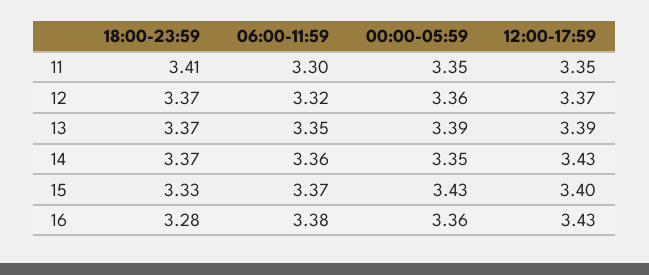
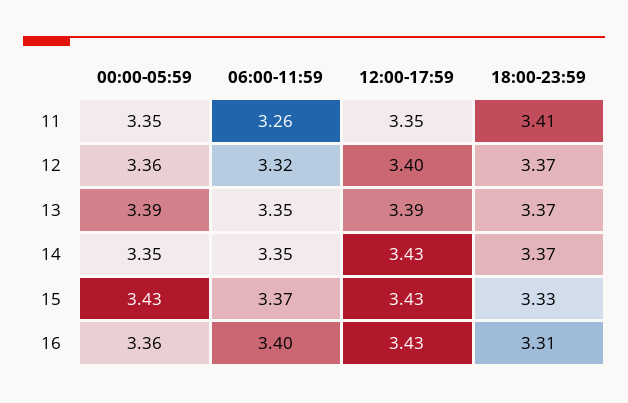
  {
    "18:00-23:59": {
      "11": 3.41,
      "12": 3.37,
      "13": 3.37,
      "14": 3.37,
      "15": 3.33,
-     "16": 3.28
+     "16": 3.31
    },
    "06:00-11:59": {
-     "11": 3.3,
+     "11": 3.26,
      "12": 3.32,
      "13": 3.35,
-     "14": 3.36,
+     "14": 3.35,
      "15": 3.37,
-     "16": 3.38
+     "16": 3.4
    },
    "00:00-05:59": {
      "11": 3.35,
      "12": 3.36,
      "13": 3.39,
      "14": 3.35,
      "15": 3.43,
      "16": 3.36
    },
    "12:00-17:59": {
      "11": 3.35,
-     "12": 3.37,
+     "12": 3.4,
      "13": 3.39,
      "14": 3.43,
-     "15": 3.4,
+     "15": 3.43,
      "16": 3.43
    }
  }

